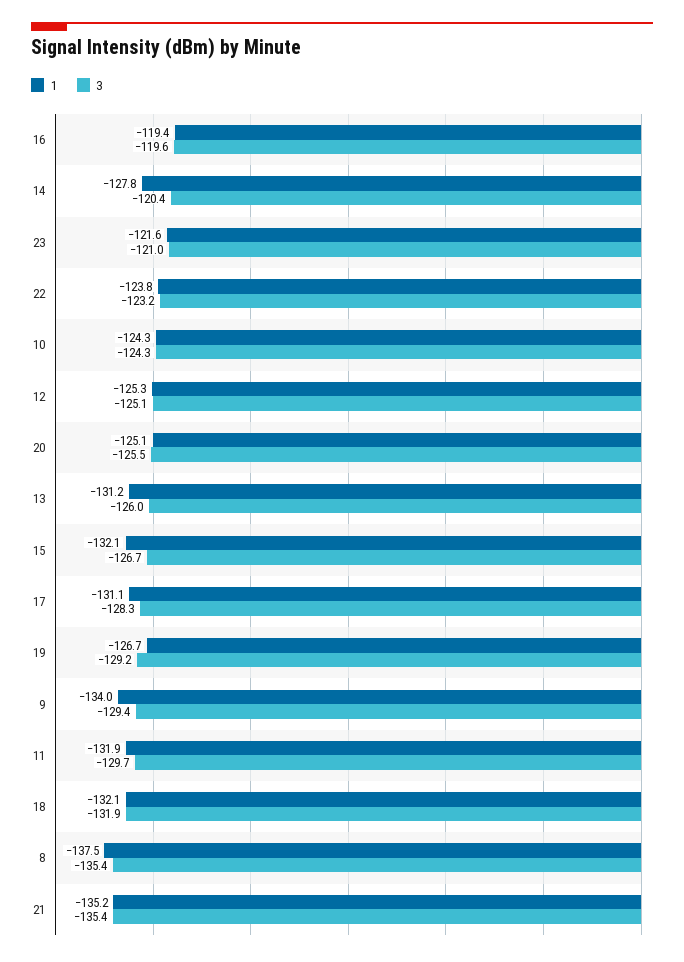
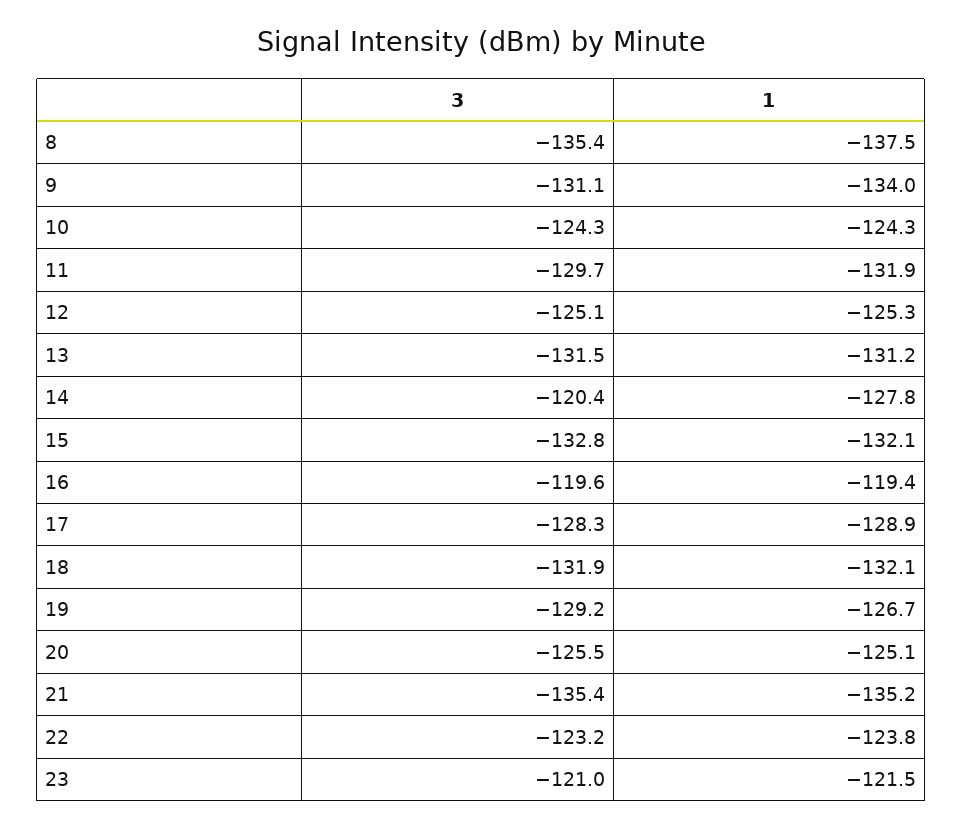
  {
    "1": {
      "16": -119.4,
      "14": -127.8,
-     "23": -121.6,
+     "23": -121.5,
      "22": -123.8,
      "10": -124.3,
      "12": -125.3,
      "20": -125.1,
      "13": -131.2,
      "15": -132.1,
-     "17": -131.1,
+     "17": -128.9,
      "19": -126.7,
      "9": -134,
      "11": -131.9,
      "18": -132.1,
      "8": -137.5,
      "21": -135.2
    },
    "3": {
      "16": -119.6,
      "14": -120.4,
      "23": -121,
      "22": -123.2,
      "10": -124.3,
      "12": -125.1,
      "20": -125.5,
-     "13": -126,
+     "13": -131.5,
-     "15": -126.7,
+     "15": -132.8,
      "17": -128.3,
      "19": -129.2,
-     "9": -129.4,
+     "9": -131.1,
      "11": -129.7,
      "18": -131.9,
      "8": -135.4,
      "21": -135.4
    }
  }

